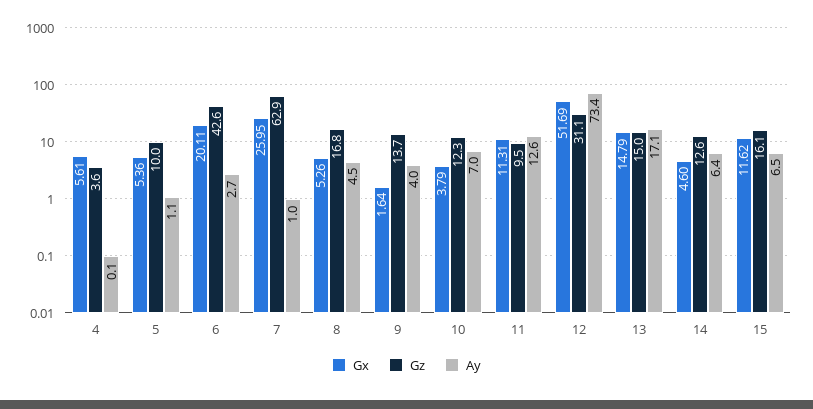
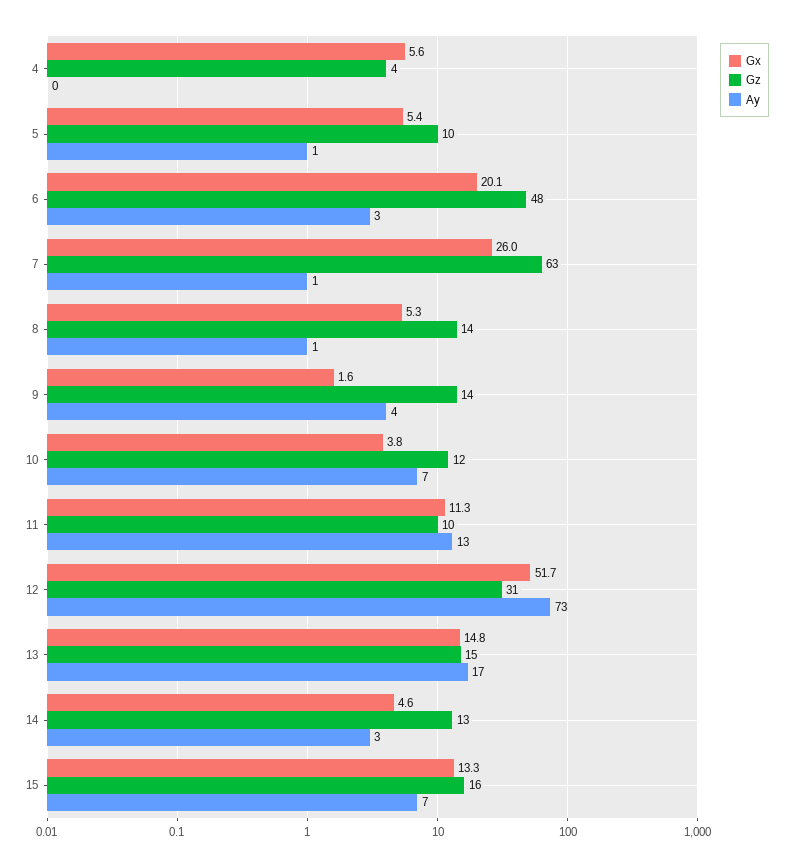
  {
    "Gx": {
      "4": 5.61,
      "5": 5.36,
      "6": 20.11,
      "7": 25.95,
      "8": 5.26,
      "9": 1.64,
      "10": 3.79,
      "11": 11.31,
      "12": 51.69,
      "13": 14.79,
      "14": 4.6,
-     "15": 11.62
+     "15": 13.3
    },
    "Gz": {
      "4": 3.6,
      "5": 10,
-     "6": 42.6,
+     "6": 48,
      "7": 62.9,
-     "8": 16.8,
+     "8": 14,
      "9": 13.7,
      "10": 12.3,
      "11": 9.5,
      "12": 31.1,
      "13": 15,
      "14": 12.6,
      "15": 16.1
    },
    "Ay": {
      "4": 0.1,
      "5": 1.1,
      "6": 2.7,
      "7": 1,
-     "8": 4.5,
+     "8": 1,
      "9": 4,
      "10": 7,
      "11": 12.6,
      "12": 73.4,
      "13": 17.1,
-     "14": 6.4,
+     "14": 3,
      "15": 6.5
    }
  }

